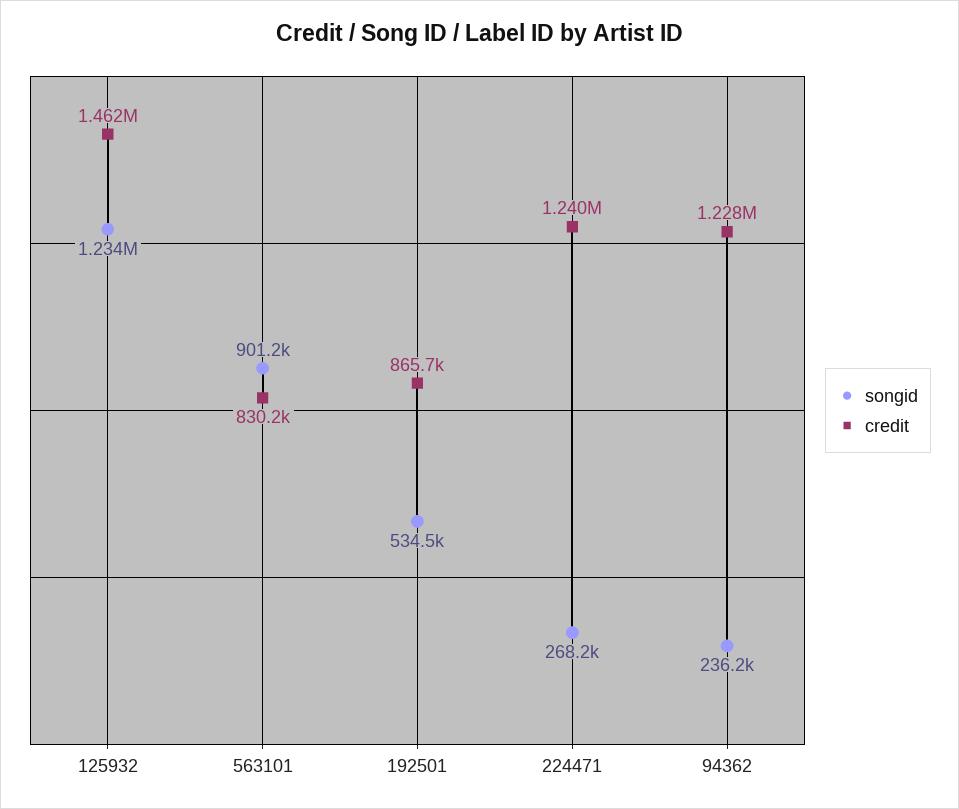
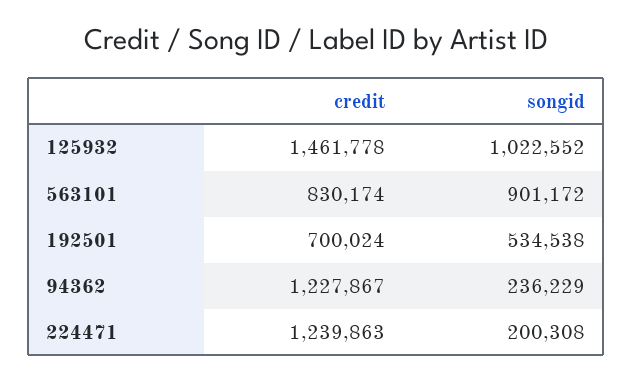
  {
    "songid": {
-     "125932": 1234000,
+     "125932": 1022552,
      "563101": 901172,
      "192501": 534538,
-     "224471": 268200,
+     "224471": 200308,
      "94362": 236229
    },
    "credit": {
      "125932": 1461778,
      "563101": 830174,
-     "192501": 865700,
+     "192501": 700024,
      "224471": 1239863,
      "94362": 1227867
    }
  }

